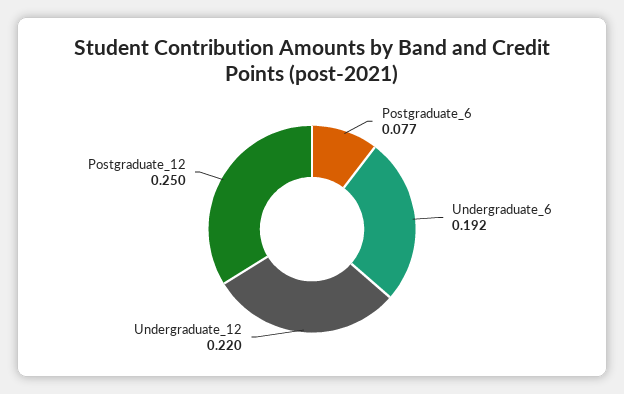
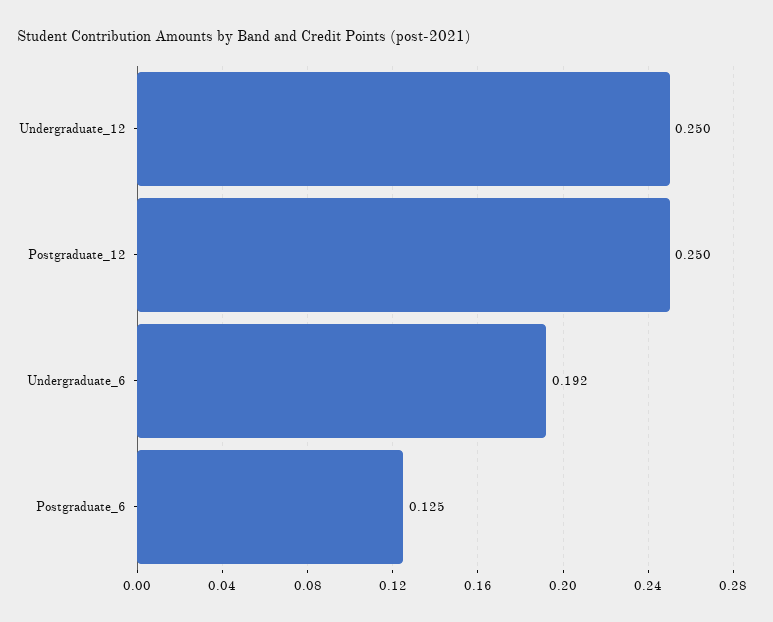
  {
-   "Postgraduate_6": 0.077,
+   "Postgraduate_6": 0.125,
    "Undergraduate_6": 0.192,
-   "Undergraduate_12": 0.22,
+   "Undergraduate_12": 0.25,
    "Postgraduate_12": 0.25
  }

